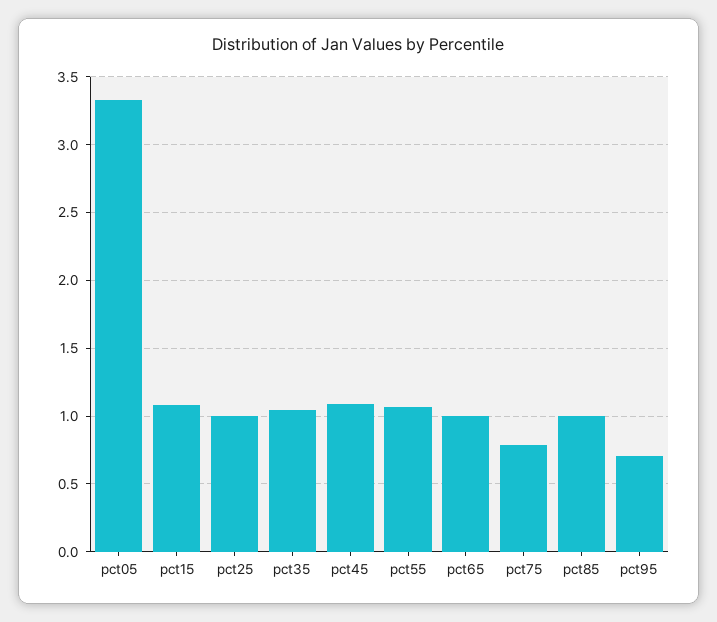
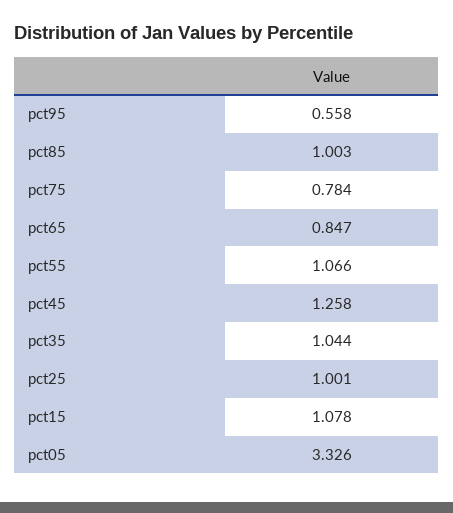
  {
    "pct05": 3.326,
    "pct15": 1.078,
    "pct25": 1.001,
    "pct35": 1.044,
-   "pct45": 1.1,
+   "pct45": 1.258,
    "pct55": 1.066,
-   "pct65": 1,
+   "pct65": 0.847,
    "pct75": 0.784,
    "pct85": 1.003,
-   "pct95": 0.7
+   "pct95": 0.558
  }

